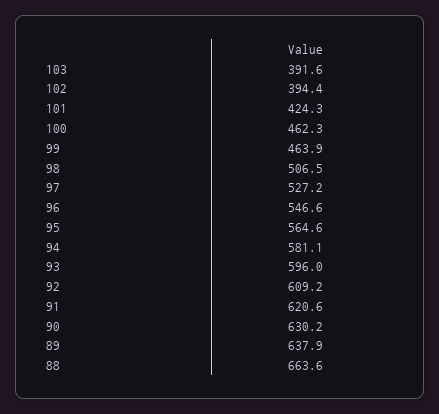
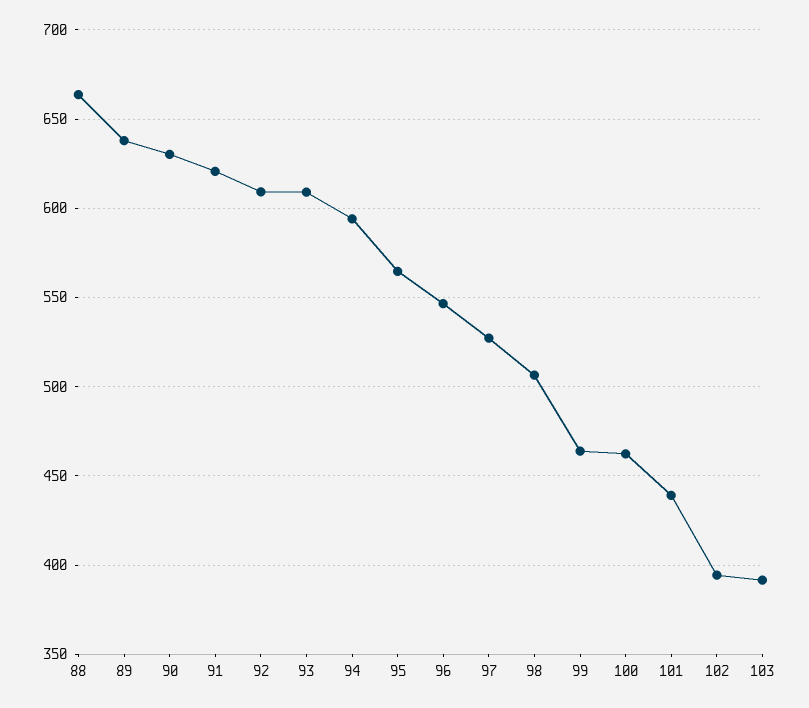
  {
    "103": 391.6,
    "102": 394.4,
-   "101": 424.3,
+   "101": 440,
    "100": 462.3,
    "99": 463.9,
    "98": 506.5,
    "97": 527.2,
    "96": 546.6,
    "95": 564.6,
-   "94": 581.1,
+   "94": 595,
-   "93": 596,
+   "93": 610,
    "92": 609.2,
    "91": 620.6,
    "90": 630.2,
    "89": 637.9,
    "88": 663.6
  }

